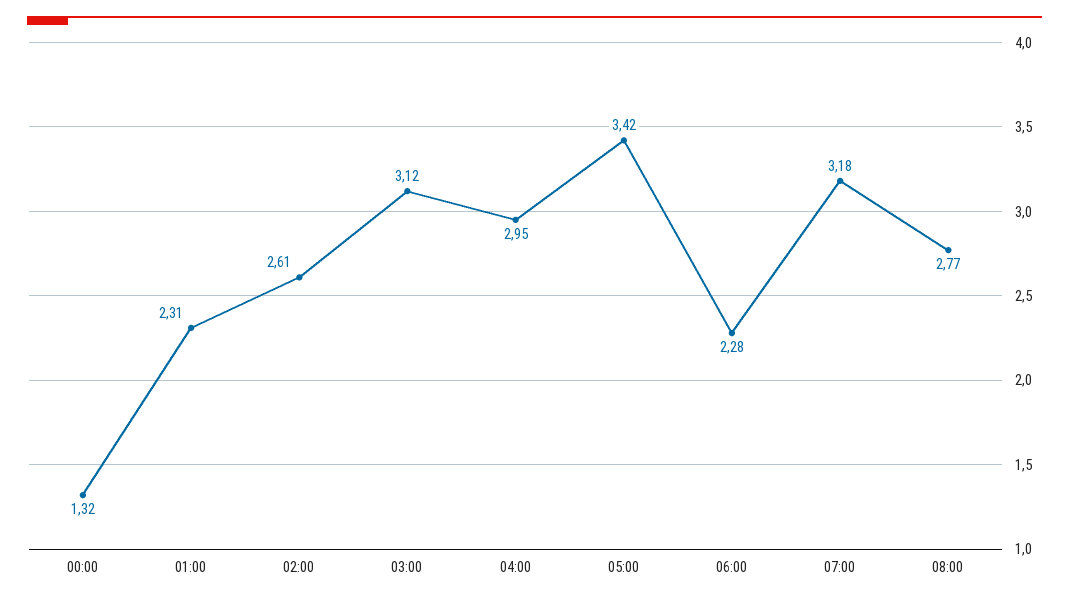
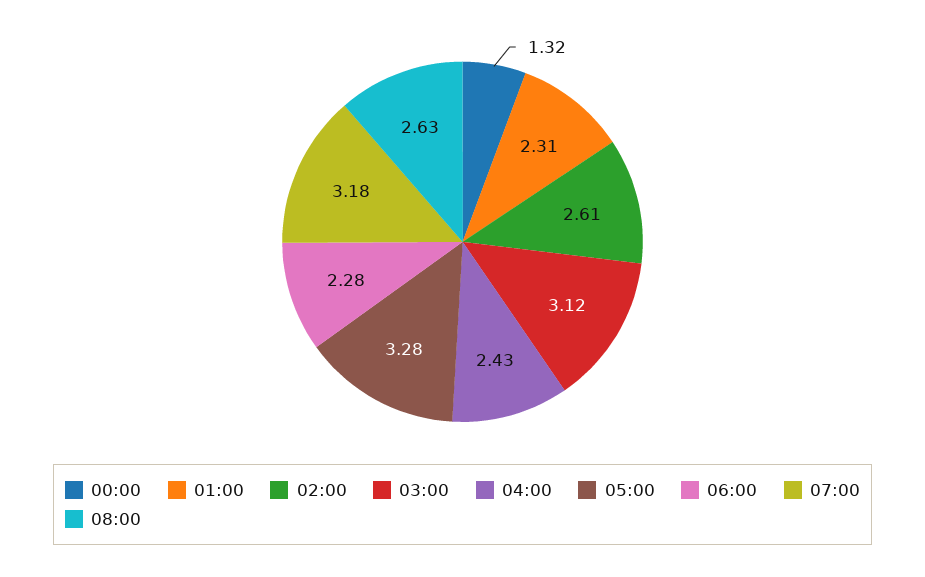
  {
    "00:00": 1.32,
    "01:00": 2.31,
    "02:00": 2.61,
    "03:00": 3.12,
-   "04:00": 2.95,
+   "04:00": 2.43,
-   "05:00": 3.42,
+   "05:00": 3.28,
    "06:00": 2.28,
    "07:00": 3.18,
-   "08:00": 2.77
+   "08:00": 2.63
  }

